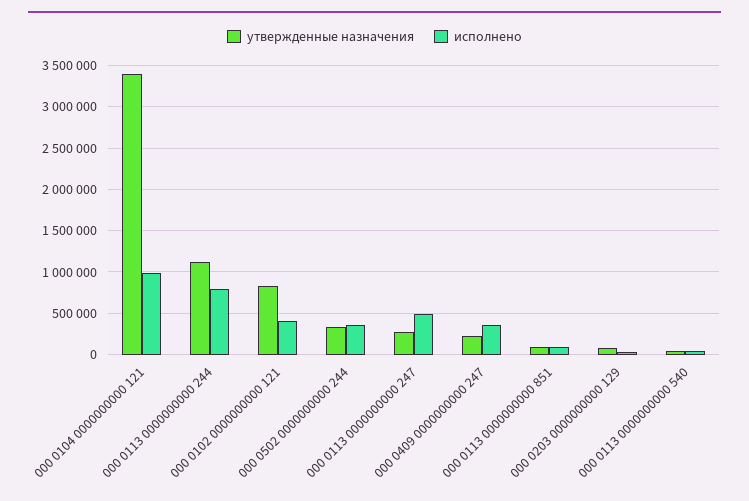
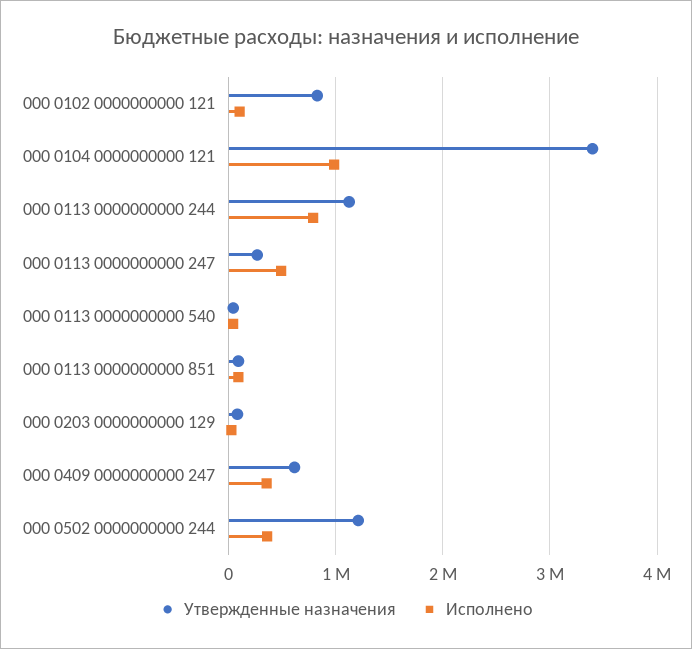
  {
    "утвержденные назначения": {
      "000 0104 0000000000 121": 3400000,
      "000 0113 0000000000 244": 1100000,
      "000 0102 0000000000 121": 800000,
-     "000 0502 0000000000 244": 300000,
+     "000 0502 0000000000 244": 1200000,
      "000 0113 0000000000 247": 300000,
-     "000 0409 0000000000 247": 200000,
+     "000 0409 0000000000 247": 600000,
      "000 0113 0000000000 851": 100000,
      "000 0203 0000000000 129": 100000,
      "000 0113 0000000000 540": 0
    },
    "исполнено": {
      "000 0104 0000000000 121": 1000000,
      "000 0113 0000000000 244": 800000,
-     "000 0102 0000000000 121": 400000,
+     "000 0102 0000000000 121": 100000,
      "000 0502 0000000000 244": 400000,
      "000 0113 0000000000 247": 500000,
      "000 0409 0000000000 247": 400000,
      "000 0113 0000000000 851": 100000,
      "000 0203 0000000000 129": 0,
      "000 0113 0000000000 540": 0
    }
  }

